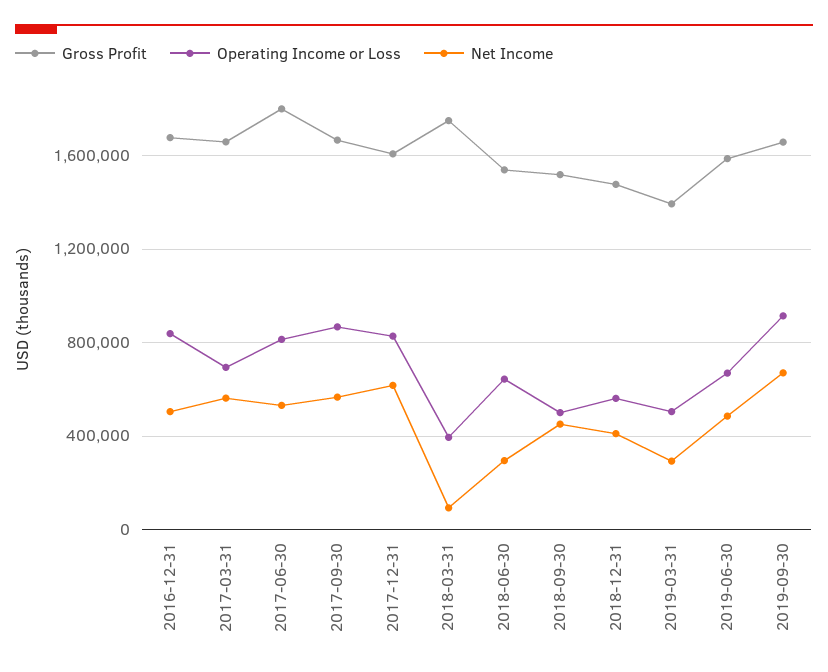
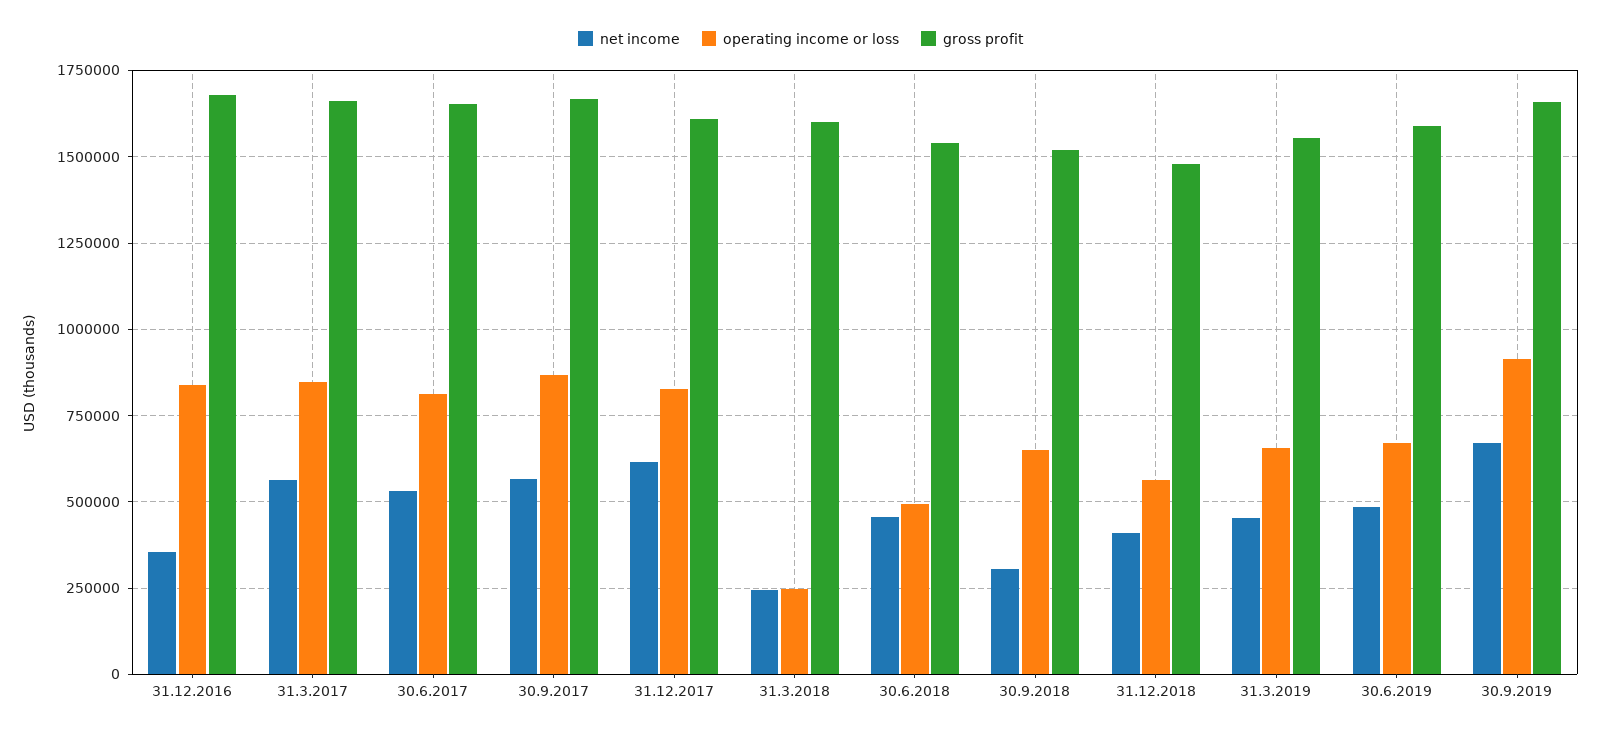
  {
    "Gross Profit": {
      "2016-12-31": 1675000,
      "2017-03-31": 1650000,
-     "2017-06-30": 1800000,
+     "2017-06-30": 1650000,
      "2017-09-30": 1675000,
      "2017-12-31": 1600000,
-     "2018-03-31": 1750000,
+     "2018-03-31": 1600000,
      "2018-06-30": 1550000,
      "2018-09-30": 1525000,
      "2018-12-31": 1475000,
-     "2019-03-31": 1400000,
+     "2019-03-31": 1550000,
      "2019-06-30": 1600000,
      "2019-09-30": 1650000
    },
    "Operating Income or Loss": {
      "2016-12-31": 850000,
-     "2017-03-31": 700000,
+     "2017-03-31": 850000,
      "2017-06-30": 825000,
      "2017-09-30": 875000,
      "2017-12-31": 825000,
-     "2018-03-31": 400000,
+     "2018-03-31": 250000,
-     "2018-06-30": 650000,
+     "2018-06-30": 500000,
-     "2018-09-30": 500000,
+     "2018-09-30": 650000,
      "2018-12-31": 550000,
-     "2019-03-31": 500000,
+     "2019-03-31": 650000,
      "2019-06-30": 675000,
      "2019-09-30": 925000
    },
    "Net Income": {
-     "2016-12-31": 500000,
+     "2016-12-31": 350000,
      "2017-03-31": 575000,
      "2017-06-30": 525000,
      "2017-09-30": 575000,
      "2017-12-31": 625000,
-     "2018-03-31": 100000,
+     "2018-03-31": 250000,
-     "2018-06-30": 300000,
+     "2018-06-30": 450000,
-     "2018-09-30": 450000,
+     "2018-09-30": 300000,
      "2018-12-31": 400000,
-     "2019-03-31": 300000,
+     "2019-03-31": 450000,
      "2019-06-30": 475000,
      "2019-09-30": 675000
    }
  }

